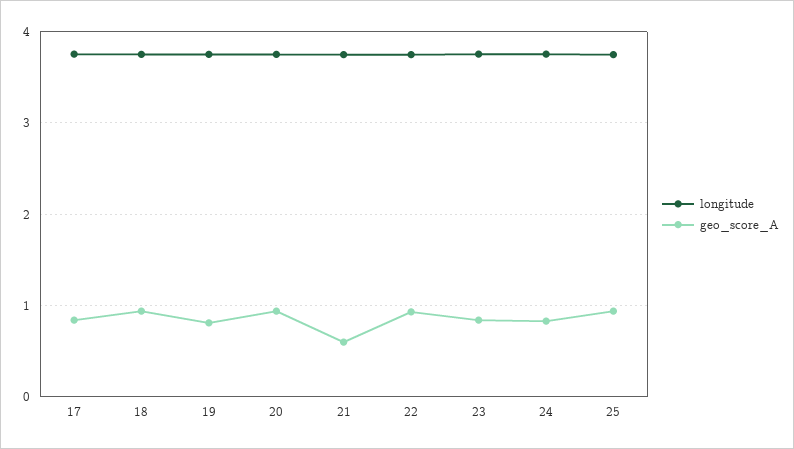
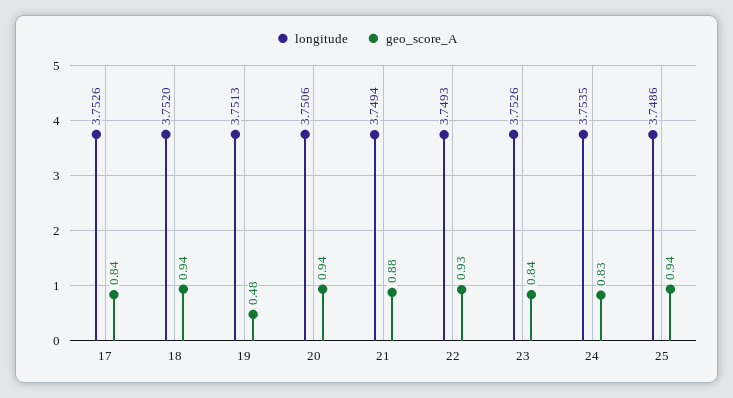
  {
    "longitude": {
      "17": 3.7526,
      "18": 3.752,
      "19": 3.7513,
      "20": 3.7506,
      "21": 3.7494,
      "22": 3.7493,
      "23": 3.7526,
      "24": 3.7535,
      "25": 3.7486
    },
    "geo_score_A": {
      "17": 0.84,
      "18": 0.94,
-     "19": 0.8,
+     "19": 0.48,
      "20": 0.94,
-     "21": 0.6,
+     "21": 0.88,
      "22": 0.93,
      "23": 0.84,
      "24": 0.83,
      "25": 0.94
    }
  }

